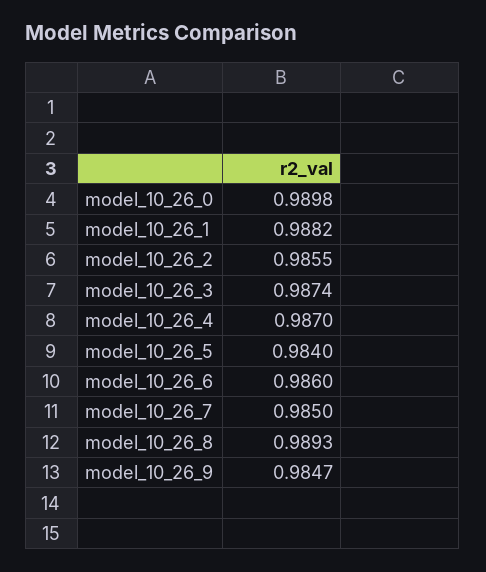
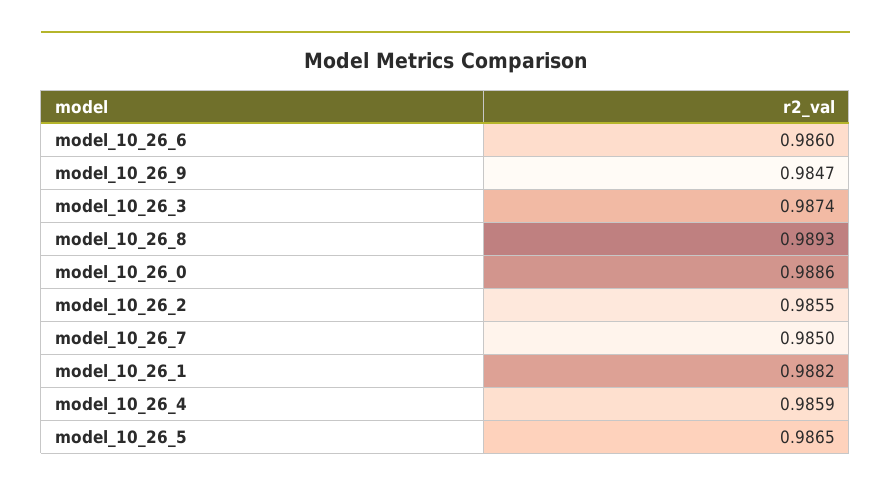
  {
-   "model_10_26_0": 0.9898,
+   "model_10_26_0": 0.9886,
    "model_10_26_1": 0.9882,
    "model_10_26_2": 0.9855,
    "model_10_26_3": 0.9874,
-   "model_10_26_4": 0.987,
+   "model_10_26_4": 0.9859,
-   "model_10_26_5": 0.984,
+   "model_10_26_5": 0.9865,
    "model_10_26_6": 0.986,
    "model_10_26_7": 0.985,
    "model_10_26_8": 0.9893,
    "model_10_26_9": 0.9847
  }

